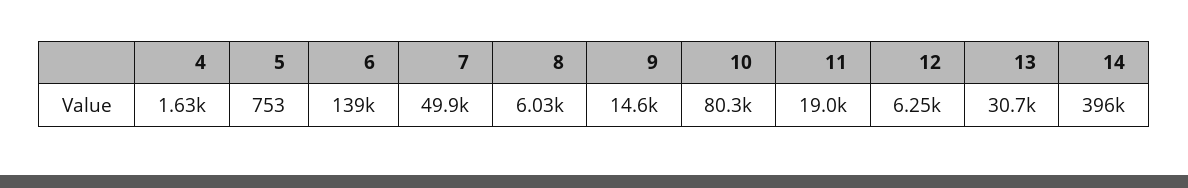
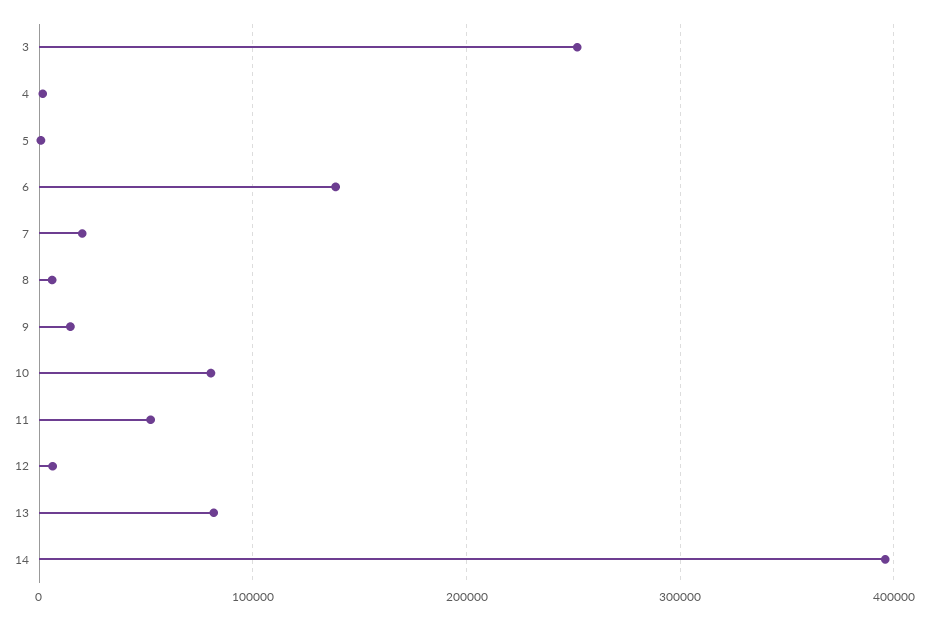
  {
    "4": 1630,
    "5": 753,
    "6": 139000,
-   "7": 49900,
+   "7": 20000,
    "8": 6030,
    "9": 14600,
    "10": 80300,
-   "11": 19000,
+   "11": 50000,
    "12": 6250,
-   "13": 30700,
+   "13": 80000,
-   "14": 396000
+   "14": 396000,
+   "3": 250000
  }

